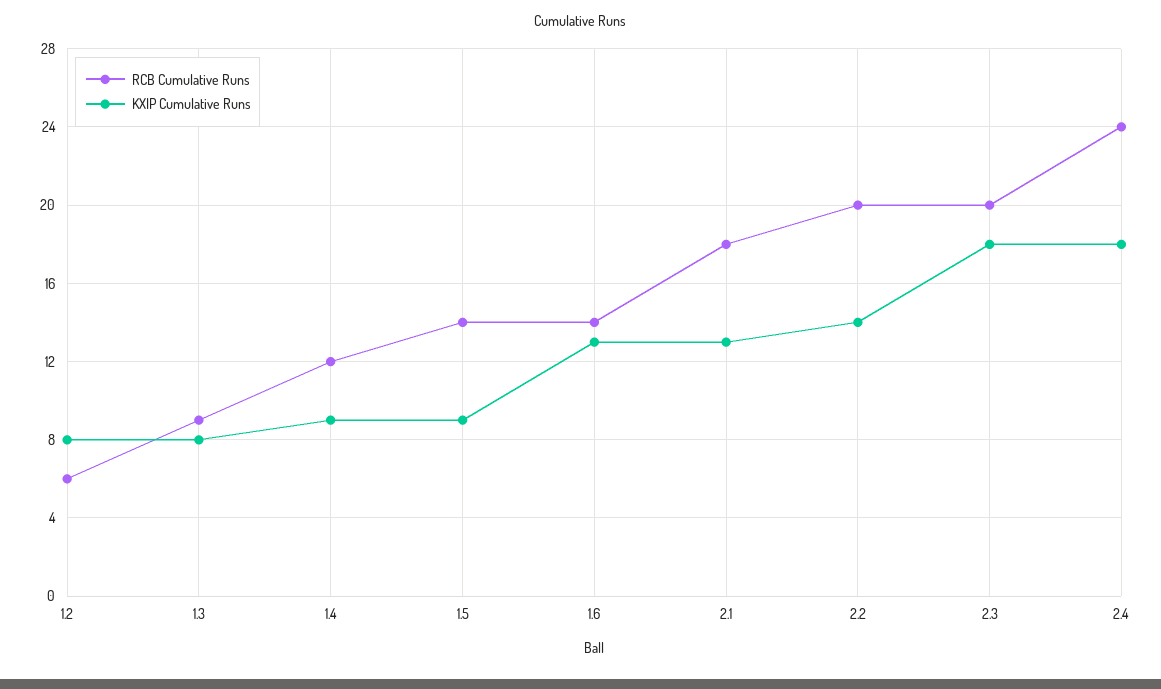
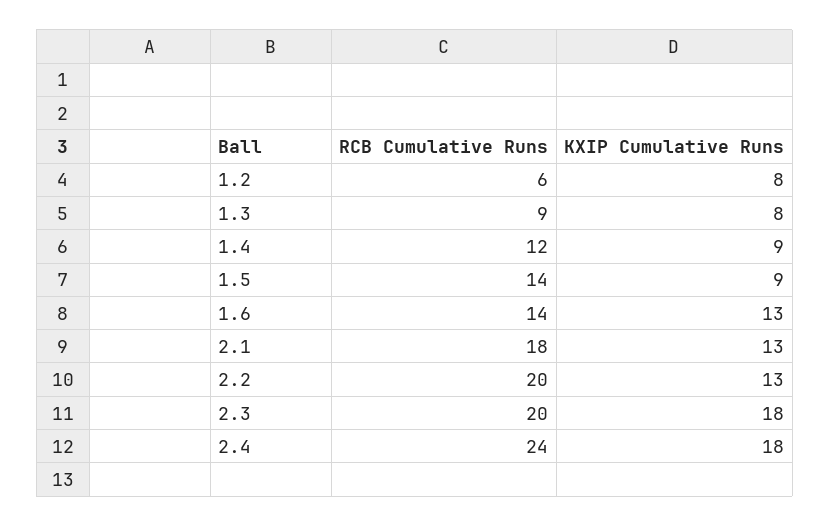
  {
    "RCB Cumulative Runs": {
      "1.2": 6,
      "1.3": 9,
      "1.4": 12,
      "1.5": 14,
      "1.6": 14,
      "2.1": 18,
      "2.2": 20,
      "2.3": 20,
      "2.4": 24
    },
    "KXIP Cumulative Runs": {
      "1.2": 8,
      "1.3": 8,
      "1.4": 9,
      "1.5": 9,
      "1.6": 13,
      "2.1": 13,
-     "2.2": 14,
+     "2.2": 13,
      "2.3": 18,
      "2.4": 18
    }
  }

